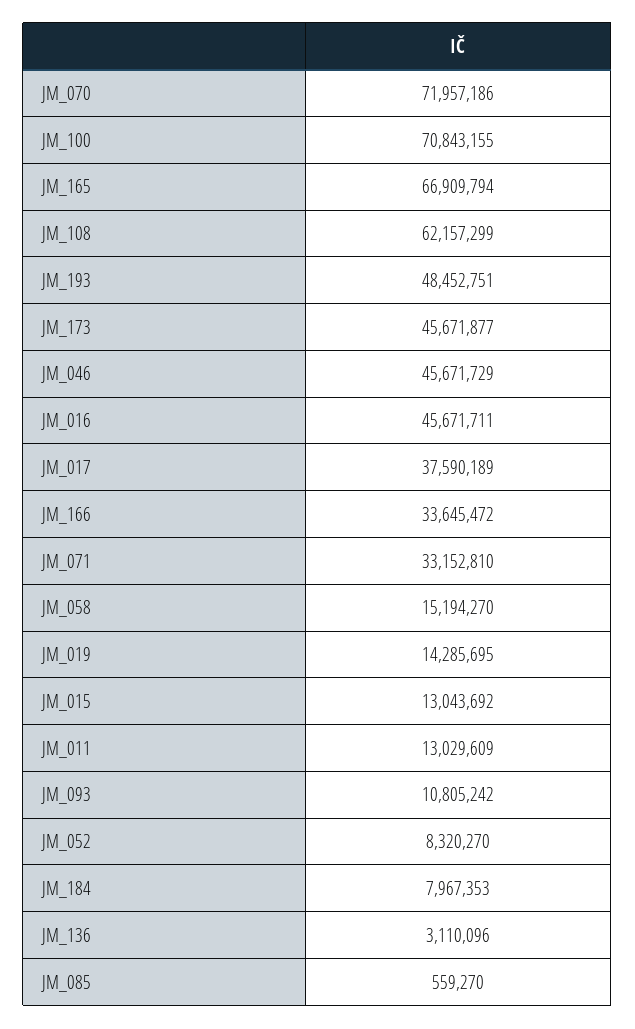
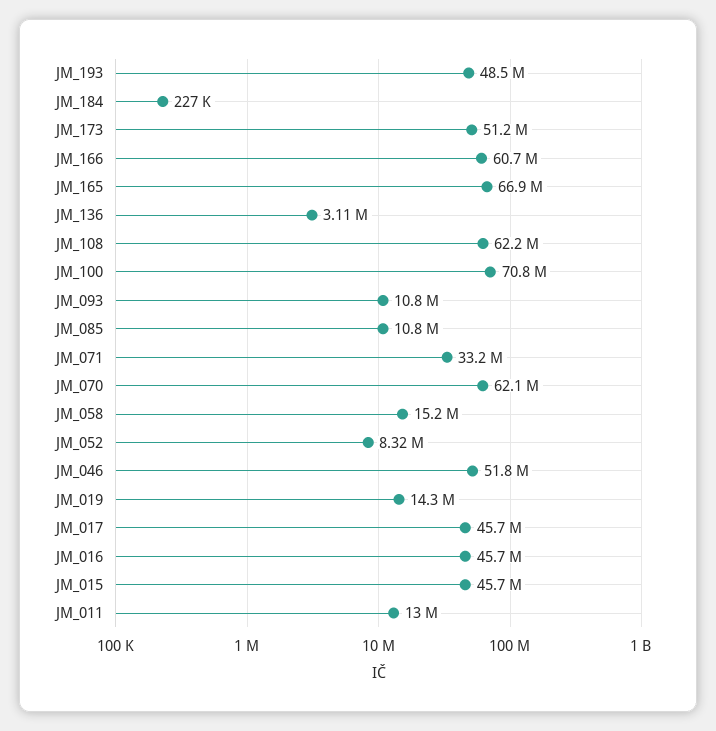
  {
-   "JM_070": 71957186,
+   "JM_070": 62100000,
    "JM_100": 70843155,
    "JM_165": 66909794,
    "JM_108": 62157299,
    "JM_193": 48452751,
-   "JM_173": 45671877,
+   "JM_173": 51200000,
-   "JM_046": 45671729,
+   "JM_046": 51800000,
    "JM_016": 45671711,
-   "JM_017": 37590189,
+   "JM_017": 45700000,
-   "JM_166": 33645472,
+   "JM_166": 60700000,
    "JM_071": 33152810,
    "JM_058": 15194270,
    "JM_019": 14285695,
-   "JM_015": 13043692,
+   "JM_015": 45700000,
    "JM_011": 13029609,
    "JM_093": 10805242,
    "JM_052": 8320270,
-   "JM_184": 7967353,
+   "JM_184": 227000,
    "JM_136": 3110096,
-   "JM_085": 559270
+   "JM_085": 10800000
  }

